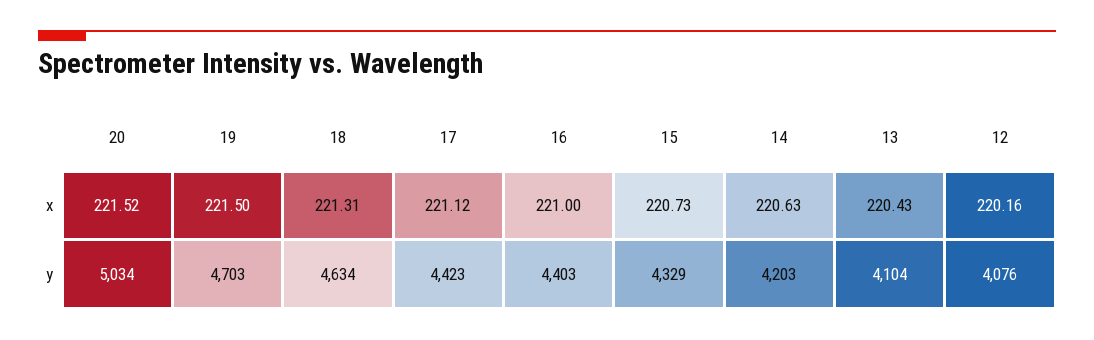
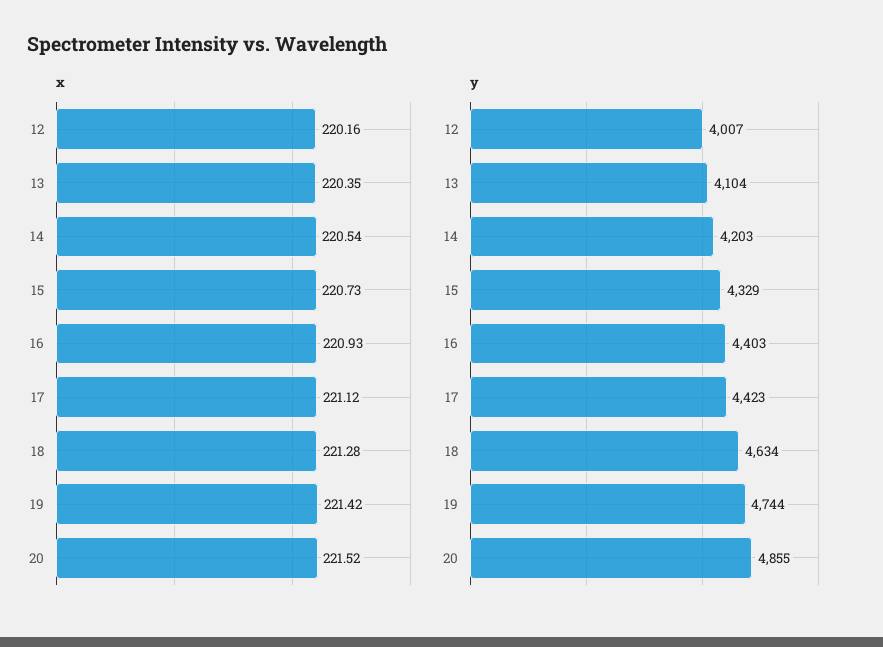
  {
    "x": {
      "20": 221.52,
-     "19": 221.5,
+     "19": 221.42,
-     "18": 221.31,
+     "18": 221.28,
      "17": 221.12,
-     "16": 221,
+     "16": 220.93,
      "15": 220.73,
-     "14": 220.63,
+     "14": 220.54,
-     "13": 220.43,
+     "13": 220.35,
      "12": 220.16
    },
    "y": {
-     "20": 5034,
+     "20": 4855,
-     "19": 4703,
+     "19": 4744,
      "18": 4634,
      "17": 4423,
      "16": 4403,
      "15": 4329,
      "14": 4203,
      "13": 4104,
-     "12": 4076
+     "12": 4007
    }
  }

